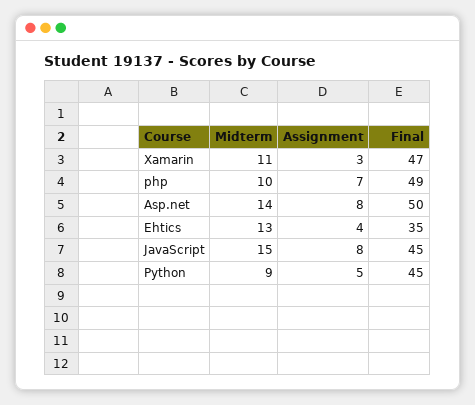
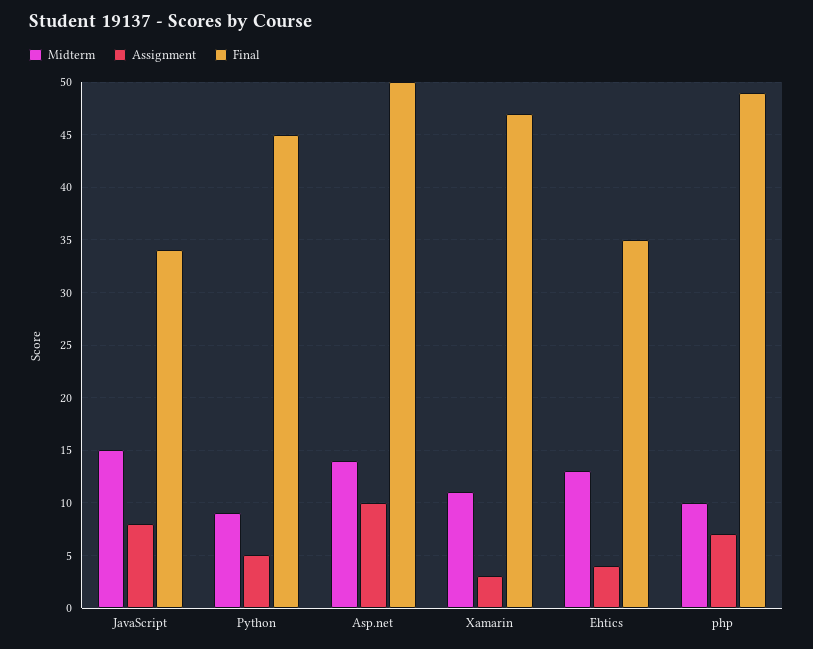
  {
    "Midterm": {
      "Xamarin": 11,
      "php": 10,
      "Asp.net": 14,
      "Ehtics": 13,
      "JavaScript": 15,
      "Python": 9
    },
    "Assignment": {
      "Xamarin": 3,
      "php": 7,
-     "Asp.net": 8,
+     "Asp.net": 10,
      "Ehtics": 4,
      "JavaScript": 8,
      "Python": 5
    },
    "Final": {
      "Xamarin": 47,
      "php": 49,
      "Asp.net": 50,
      "Ehtics": 35,
-     "JavaScript": 45,
+     "JavaScript": 34,
      "Python": 45
    }
  }

